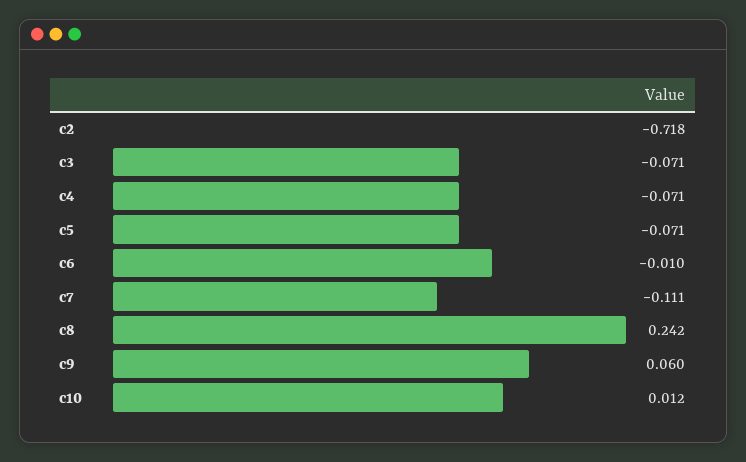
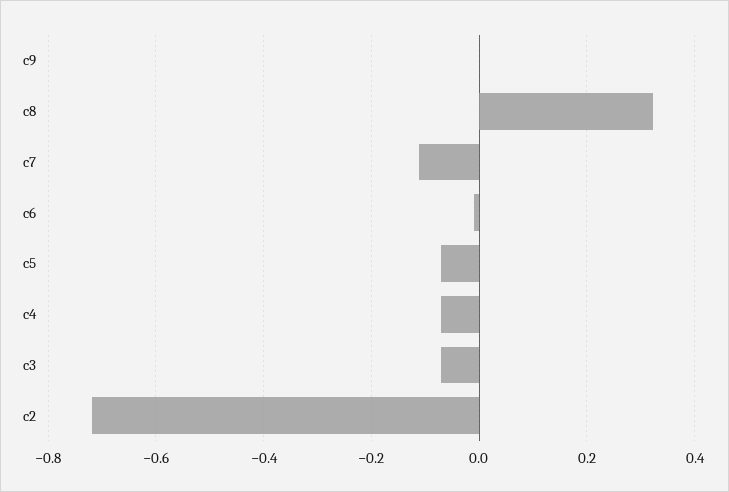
  {
    "c2": -0.718,
    "c3": -0.071,
    "c4": -0.071,
    "c5": -0.071,
    "c6": -0.01,
    "c7": -0.111,
-   "c8": 0.242,
+   "c8": 0.32,
-   "c9": 0.06,
+   "c9": 0
-   "c10": 0.012
  }

